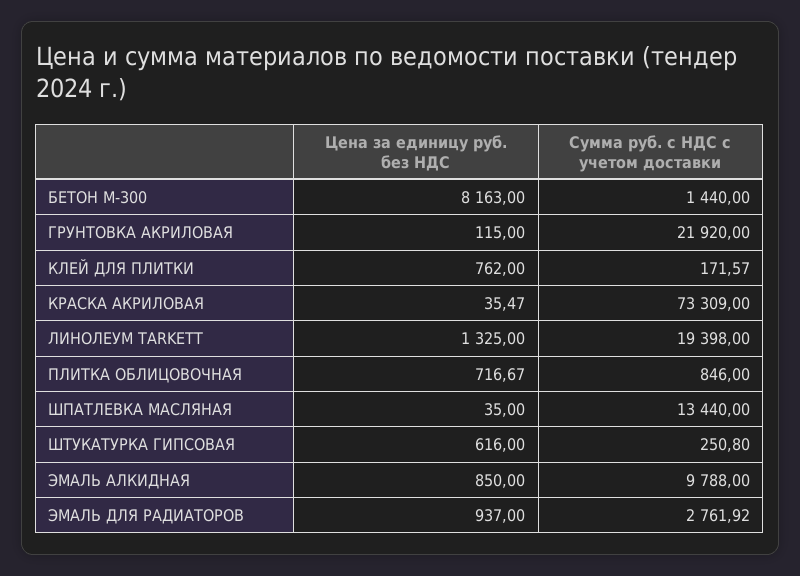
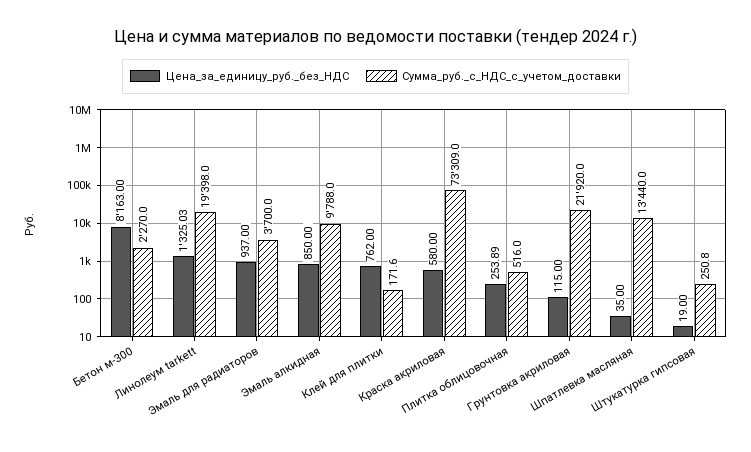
  {
    "Цена за единицу руб. без НДС": {
      "БЕТОН М-300": 8163,
      "ГРУНТОВКА АКРИЛОВАЯ": 115,
      "КЛЕЙ ДЛЯ ПЛИТКИ": 762,
-     "КРАСКА АКРИЛОВАЯ": 35.47,
+     "КРАСКА АКРИЛОВАЯ": 580,
-     "ЛИНОЛЕУМ TARKETT": 1325,
+     "ЛИНОЛЕУМ TARKETT": 1325.03,
-     "ПЛИТКА ОБЛИЦОВОЧНАЯ": 716.67,
+     "ПЛИТКА ОБЛИЦОВОЧНАЯ": 253.89,
      "ШПАТЛЕВКА МАСЛЯНАЯ": 35,
-     "ШТУКАТУРКА ГИПСОВАЯ": 616,
+     "ШТУКАТУРКА ГИПСОВАЯ": 19,
      "ЭМАЛЬ АЛКИДНАЯ": 850,
      "ЭМАЛЬ ДЛЯ РАДИАТОРОВ": 937
    },
    "Сумма руб. с НДС с учетом доставки": {
-     "БЕТОН М-300": 1440,
+     "БЕТОН М-300": 2270,
      "ГРУНТОВКА АКРИЛОВАЯ": 21920,
-     "КЛЕЙ ДЛЯ ПЛИТКИ": 171.57,
+     "КЛЕЙ ДЛЯ ПЛИТКИ": 171.6,
      "КРАСКА АКРИЛОВАЯ": 73309,
      "ЛИНОЛЕУМ TARKETT": 19398,
-     "ПЛИТКА ОБЛИЦОВОЧНАЯ": 846,
+     "ПЛИТКА ОБЛИЦОВОЧНАЯ": 516,
      "ШПАТЛЕВКА МАСЛЯНАЯ": 13440,
      "ШТУКАТУРКА ГИПСОВАЯ": 250.8,
      "ЭМАЛЬ АЛКИДНАЯ": 9788,
-     "ЭМАЛЬ ДЛЯ РАДИАТОРОВ": 2761.92
+     "ЭМАЛЬ ДЛЯ РАДИАТОРОВ": 3700
    }
  }

